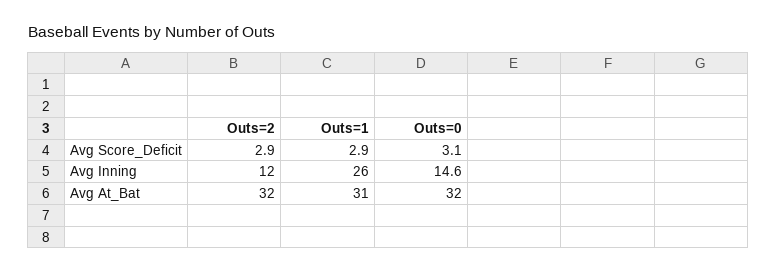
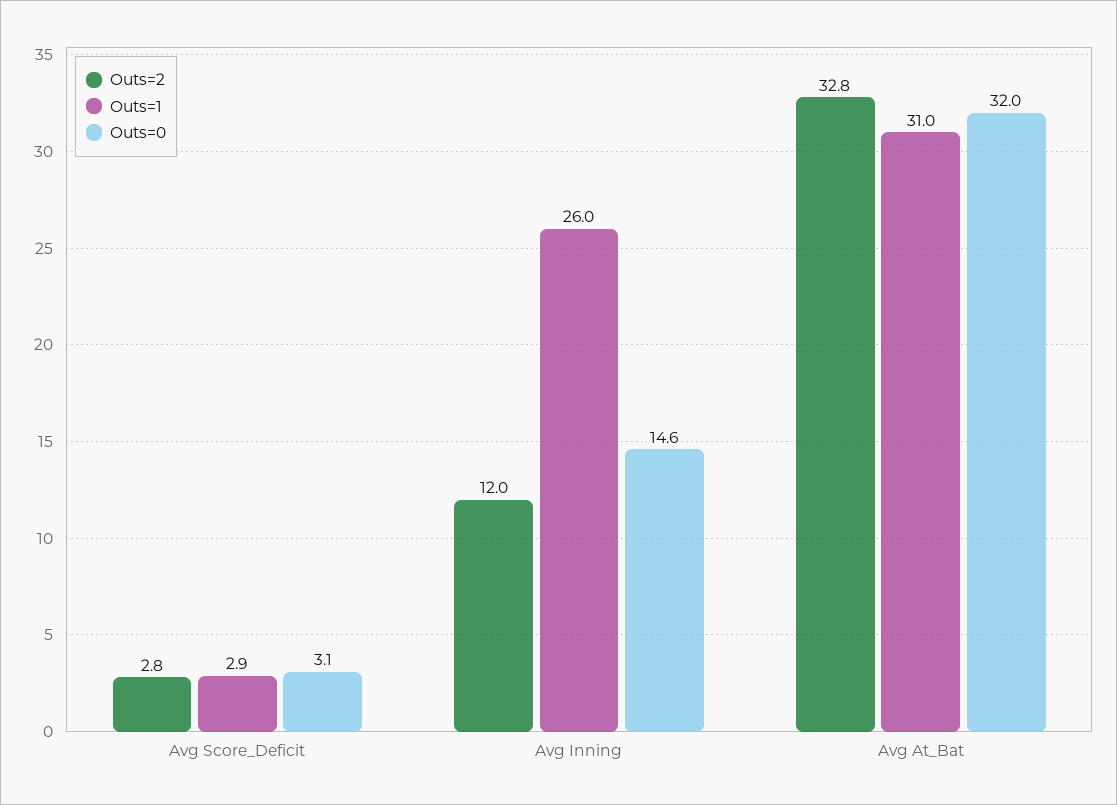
  {
    "Outs=2": {
-     "Avg Score_Deficit": 2.9,
+     "Avg Score_Deficit": 2.8,
      "Avg Inning": 12,
-     "Avg At_Bat": 32
+     "Avg At_Bat": 32.8
    },
    "Outs=1": {
      "Avg Score_Deficit": 2.9,
      "Avg Inning": 26,
      "Avg At_Bat": 31
    },
    "Outs=0": {
      "Avg Score_Deficit": 3.1,
      "Avg Inning": 14.6,
      "Avg At_Bat": 32
    }
  }

